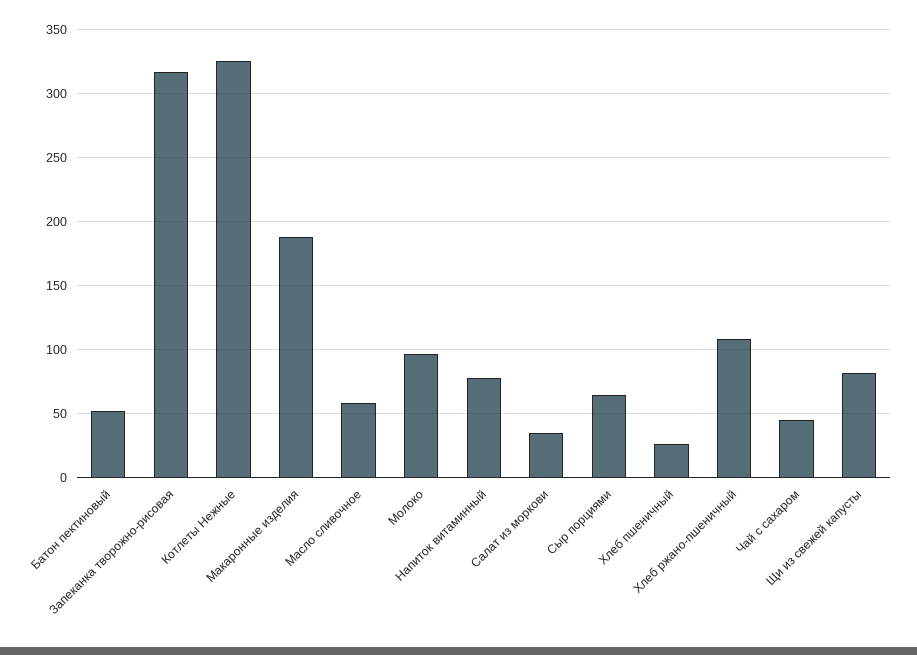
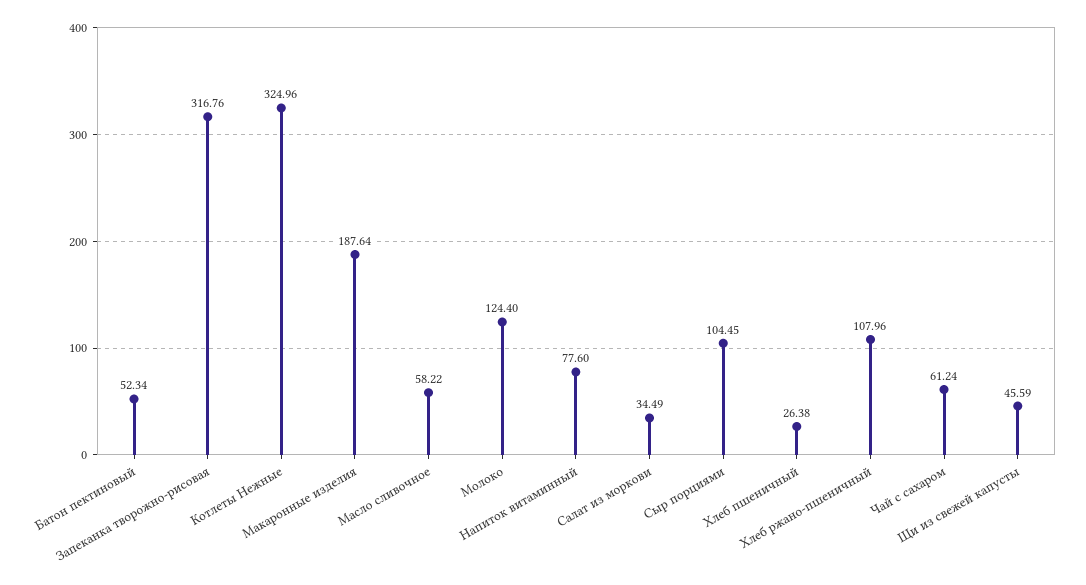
  {
    "Батон пектиновый": 52.34,
    "Запеканка творожно-рисовая": 316.76,
    "Котлеты Нежные": 324.96,
    "Макаронные изделия": 187.64,
    "Масло сливочное": 58.22,
-   "Молоко": 95,
+   "Молоко": 124.4,
    "Напиток витаминный": 77.6,
    "Салат из моркови": 34.49,
-   "Сыр порциями": 65,
+   "Сыр порциями": 104.45,
    "Хлеб пшеничный": 26.38,
    "Хлеб ржано-пшеничный": 107.96,
-   "Чай с сахаром": 45,
+   "Чай с сахаром": 61.24,
-   "Щи из свежей капусты": 80
+   "Щи из свежей капусты": 45.59
  }

